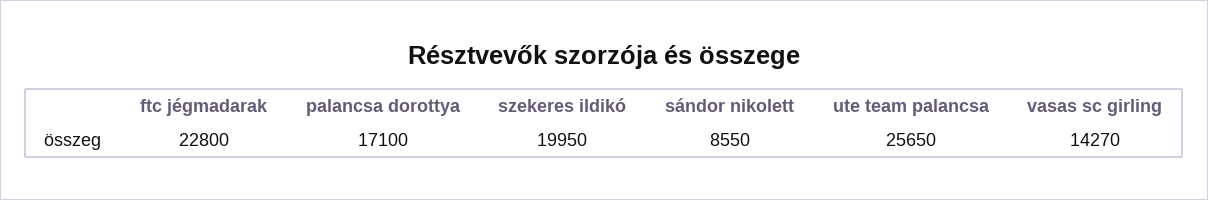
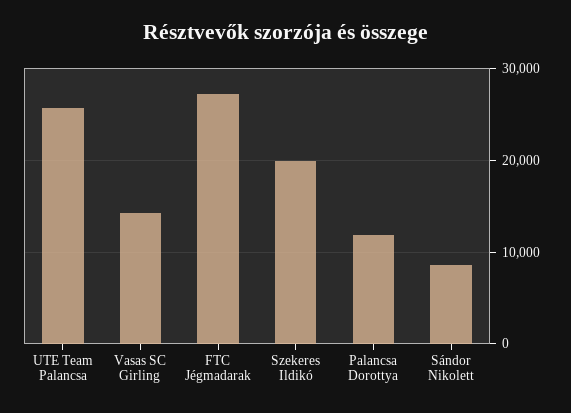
  {
-   "ftc jégmadarak": 22800,
+   "ftc jégmadarak": 27000,
-   "palancsa dorottya": 17100,
+   "palancsa dorottya": 12000,
    "szekeres ildikó": 19950,
    "sándor nikolett": 8550,
    "ute team palancsa": 25650,
    "vasas sc girling": 14270
  }

